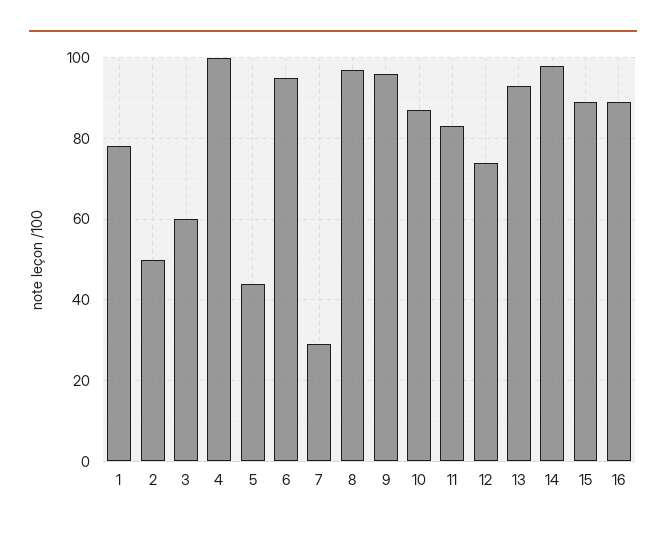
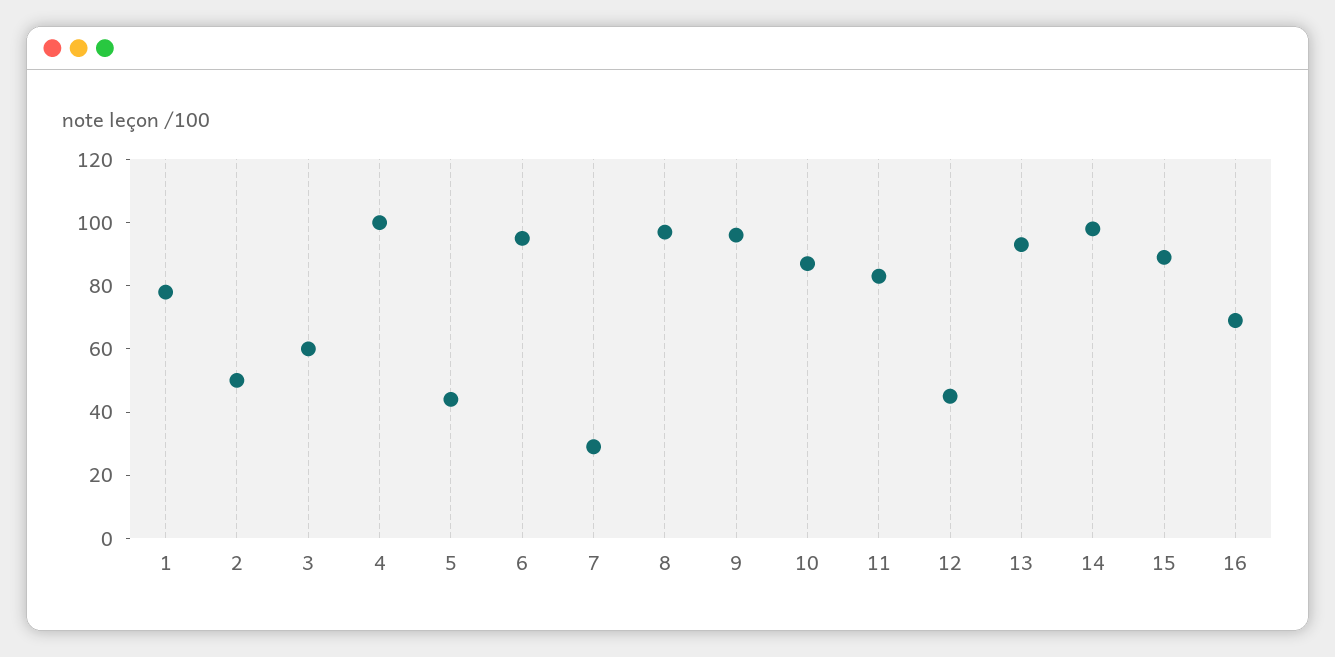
  {
    "1": 80,
    "2": 50,
    "3": 60,
    "4": 100,
    "5": 45,
    "6": 95,
    "7": 30,
    "8": 95,
    "9": 95,
    "10": 85,
    "11": 85,
-   "12": 75,
+   "12": 45,
    "13": 95,
    "14": 100,
    "15": 90,
-   "16": 90
+   "16": 70
  }

